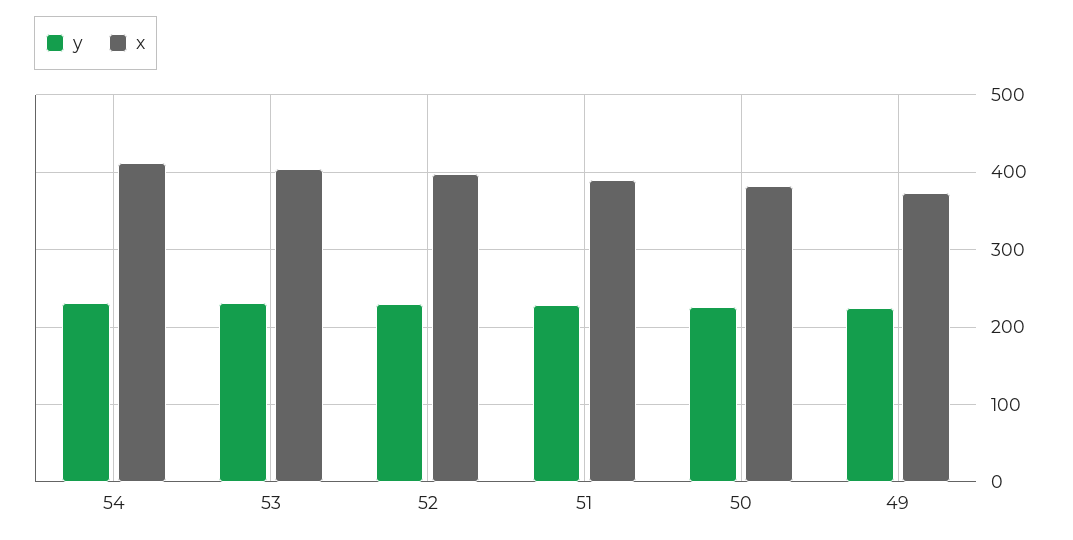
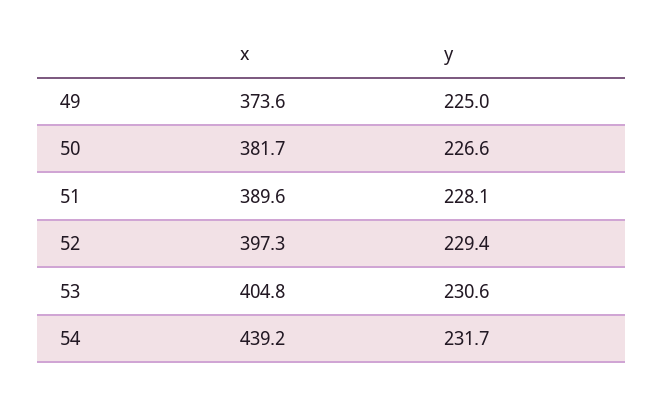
  {
    "y": {
      "54": 231.7,
      "53": 230.6,
      "52": 229.4,
      "51": 228.1,
      "50": 226.6,
      "49": 225
    },
    "x": {
-     "54": 410,
+     "54": 439.2,
      "53": 404.8,
      "52": 397.3,
      "51": 389.6,
      "50": 381.7,
      "49": 373.6
    }
  }

